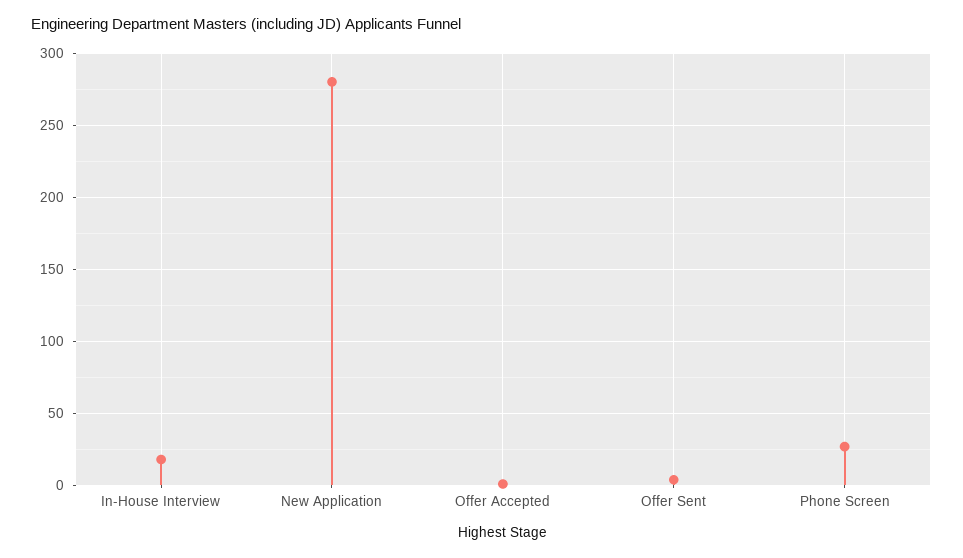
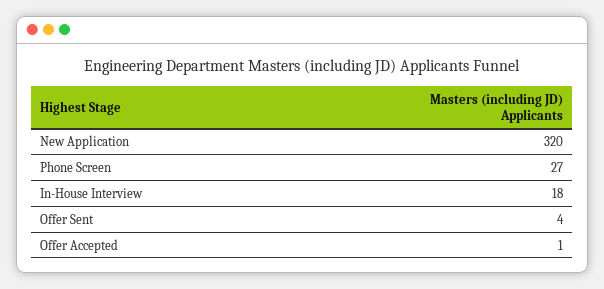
  {
    "In-House Interview": 18,
-   "New Application": 280,
+   "New Application": 320,
    "Offer Accepted": 1,
    "Offer Sent": 4,
    "Phone Screen": 27
  }

